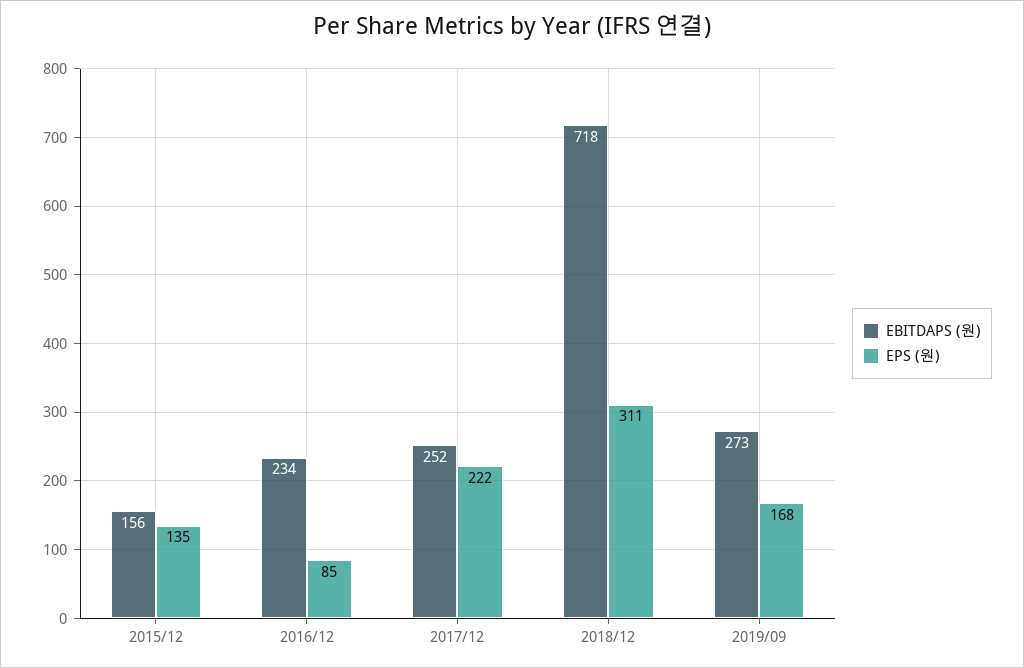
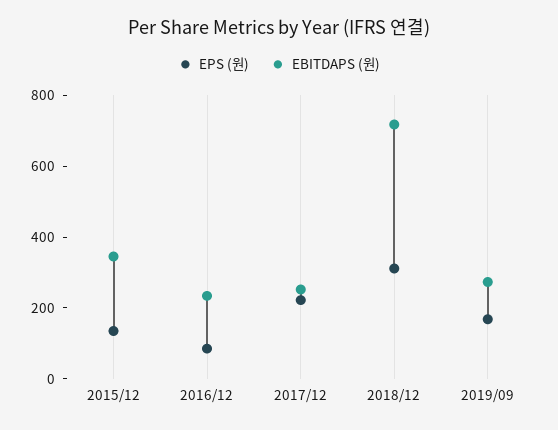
  {
    "EBITDAPS (원)": {
-     "2015/12": 156,
+     "2015/12": 350,
      "2016/12": 234,
      "2017/12": 252,
      "2018/12": 718,
      "2019/09": 273
    },
    "EPS (원)": {
      "2015/12": 135,
      "2016/12": 85,
      "2017/12": 222,
      "2018/12": 311,
      "2019/09": 168
    }
  }

